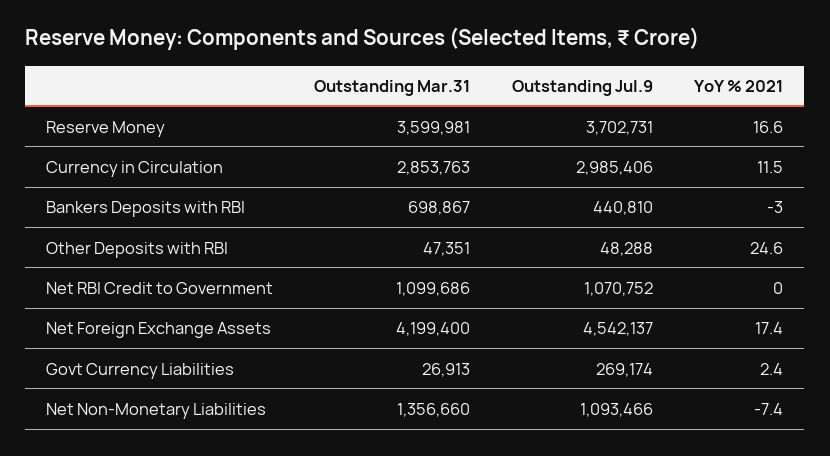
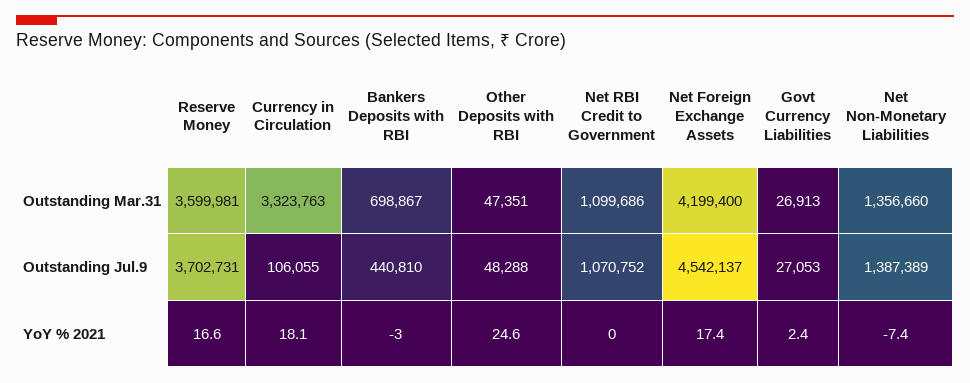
  {
    "Outstanding Mar.31": {
      "Reserve Money": 3599981,
-     "Currency in Circulation": 2853763,
+     "Currency in Circulation": 3323763,
      "Bankers Deposits with RBI": 698867,
      "Other Deposits with RBI": 47351,
      "Net RBI Credit to Government": 1099686,
      "Net Foreign Exchange Assets": 4199400,
      "Govt Currency Liabilities": 26913,
      "Net Non-Monetary Liabilities": 1356660
    },
    "Outstanding Jul.9": {
      "Reserve Money": 3702731,
-     "Currency in Circulation": 2985406,
+     "Currency in Circulation": 106055,
      "Bankers Deposits with RBI": 440810,
      "Other Deposits with RBI": 48288,
      "Net RBI Credit to Government": 1070752,
      "Net Foreign Exchange Assets": 4542137,
-     "Govt Currency Liabilities": 269174,
+     "Govt Currency Liabilities": 27053,
-     "Net Non-Monetary Liabilities": 1093466
+     "Net Non-Monetary Liabilities": 1387389
    },
    "YoY % 2021": {
      "Reserve Money": 16.6,
-     "Currency in Circulation": 11.5,
+     "Currency in Circulation": 18.1,
      "Bankers Deposits with RBI": -3,
      "Other Deposits with RBI": 24.6,
      "Net RBI Credit to Government": 0,
      "Net Foreign Exchange Assets": 17.4,
      "Govt Currency Liabilities": 2.4,
      "Net Non-Monetary Liabilities": -7.4
    }
  }

